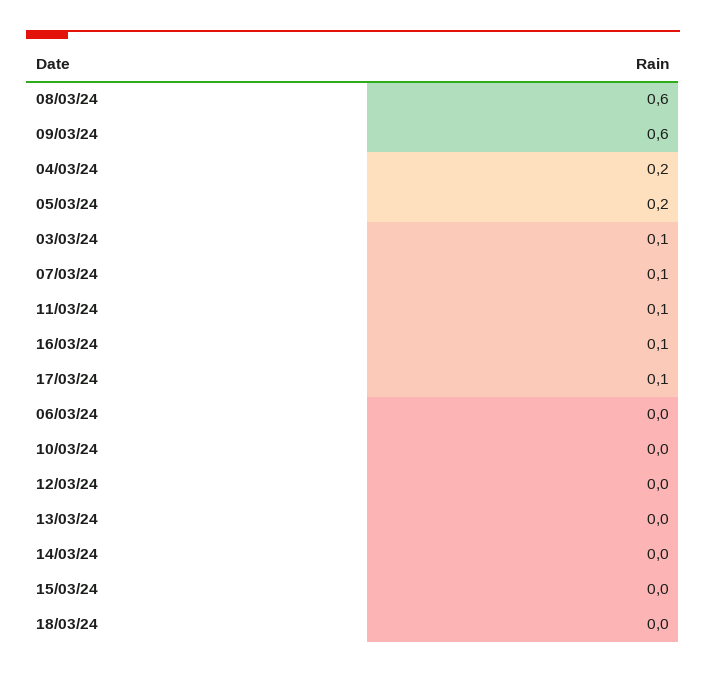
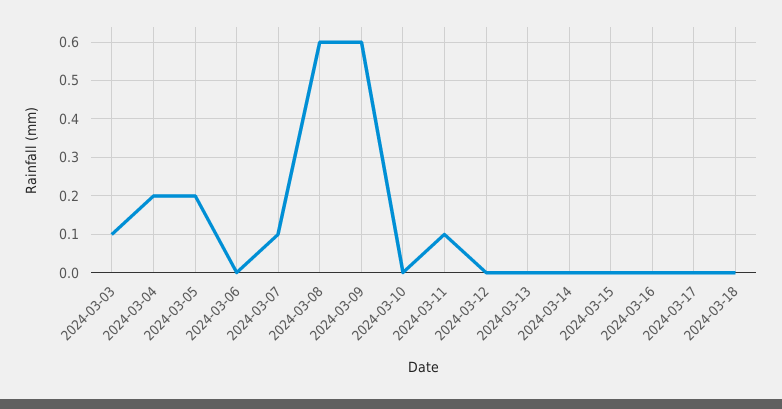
  {
    "08/03/24": 0.6,
    "09/03/24": 0.6,
    "04/03/24": 0.2,
    "05/03/24": 0.2,
    "03/03/24": 0.1,
    "07/03/24": 0.1,
    "11/03/24": 0.1,
-   "16/03/24": 0.1,
+   "16/03/24": 0,
-   "17/03/24": 0.1,
+   "17/03/24": 0,
    "06/03/24": 0,
    "10/03/24": 0,
    "12/03/24": 0,
    "13/03/24": 0,
    "14/03/24": 0,
    "15/03/24": 0,
    "18/03/24": 0
  }

